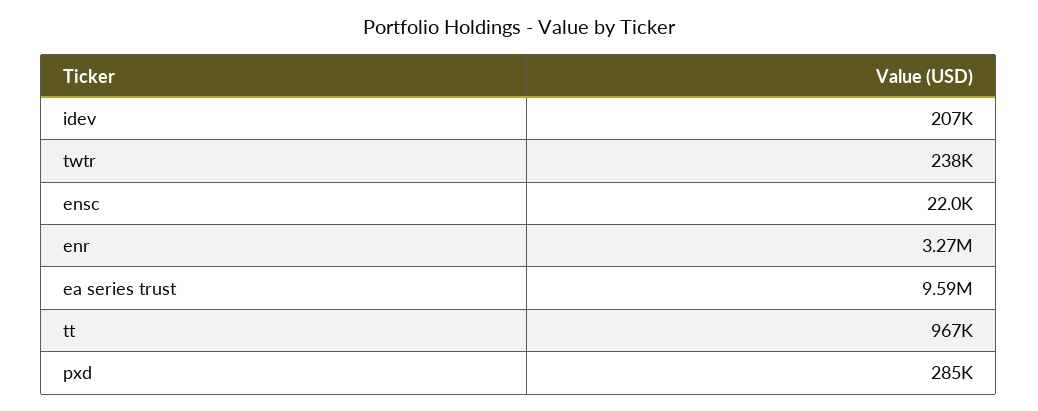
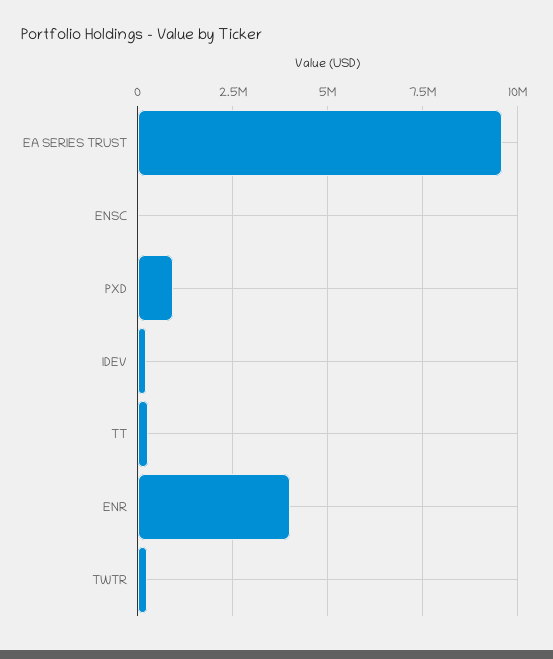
  {
    "idev": 207000,
    "twtr": 238000,
    "ensc": 22000,
-   "enr": 3270000,
+   "enr": 4000000,
    "ea series trust": 9590000,
-   "tt": 967000,
+   "tt": 250000,
-   "pxd": 285000
+   "pxd": 1000000
  }

